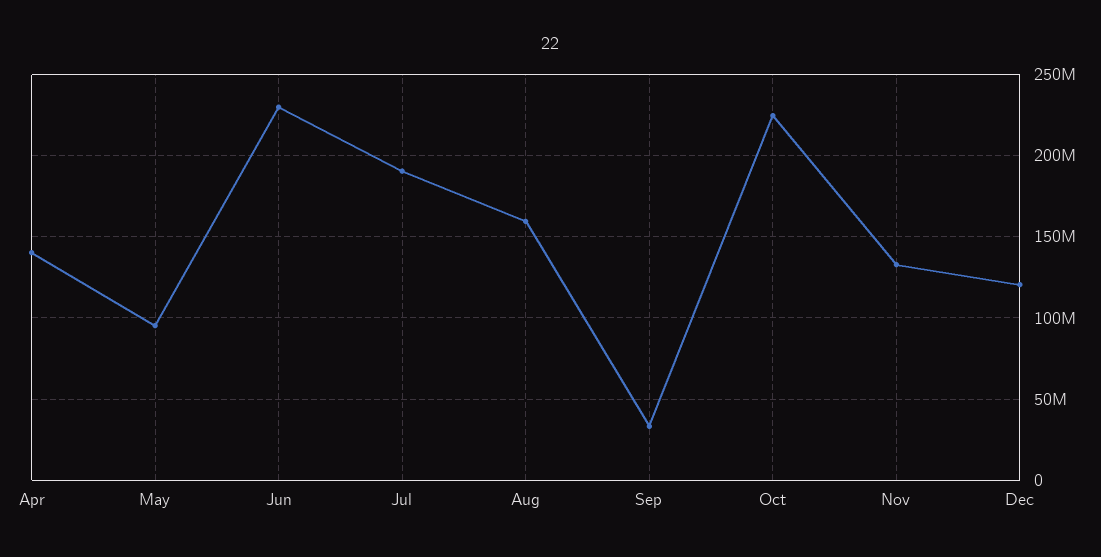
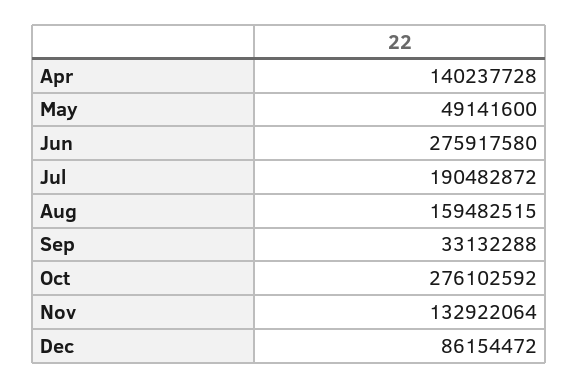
  {
    "Apr": 140237728,
-   "May": 95000000,
+   "May": 49141600,
-   "Jun": 230000000,
+   "Jun": 275917580,
    "Jul": 190482872,
    "Aug": 159482515,
    "Sep": 33132288,
-   "Oct": 225000000,
+   "Oct": 276102592,
    "Nov": 132922064,
-   "Dec": 120000000
+   "Dec": 86154472
  }

